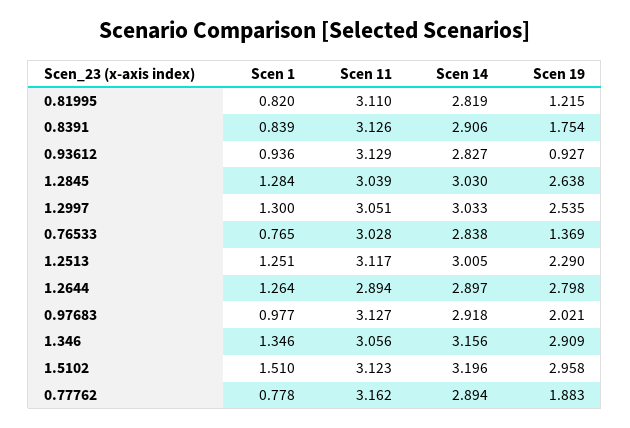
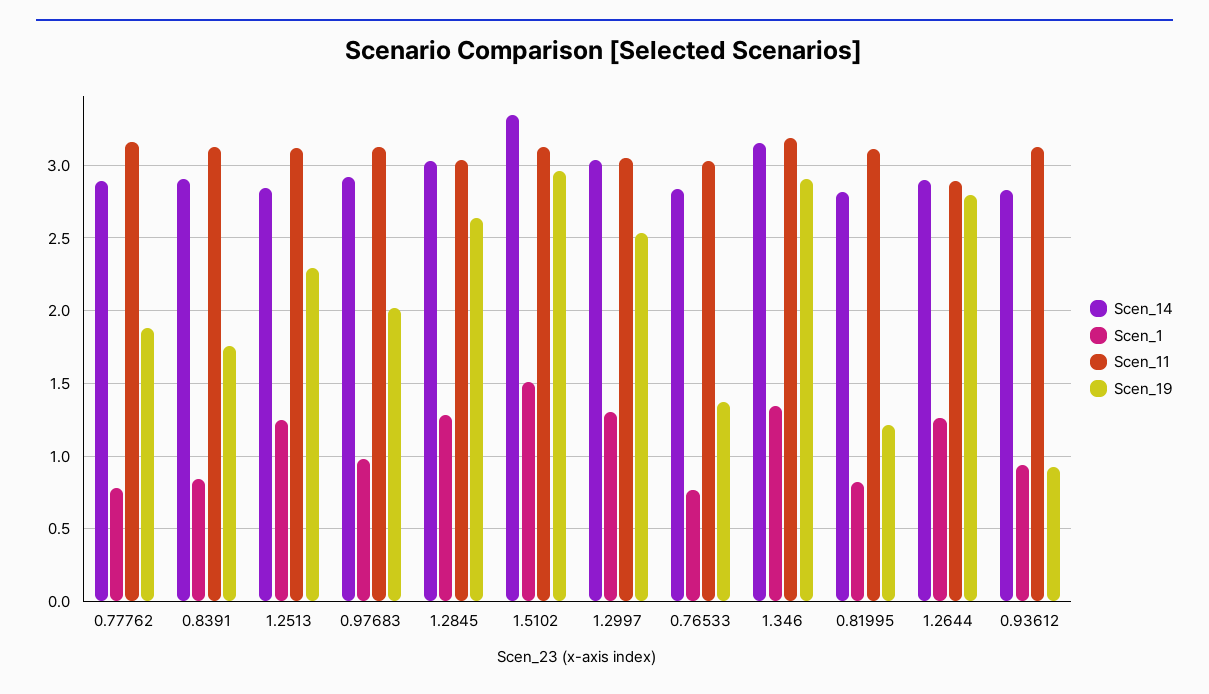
  {
    "Scen 1": {
      "0.81995": 0.82,
      "0.8391": 0.839,
      "0.93612": 0.936,
      "1.2845": 1.284,
      "1.2997": 1.3,
      "0.76533": 0.765,
      "1.2513": 1.251,
      "1.2644": 1.264,
      "0.97683": 0.977,
      "1.346": 1.346,
      "1.5102": 1.51,
      "0.77762": 0.778
    },
    "Scen 11": {
      "0.81995": 3.11,
      "0.8391": 3.126,
      "0.93612": 3.129,
      "1.2845": 3.039,
      "1.2997": 3.051,
      "0.76533": 3.028,
      "1.2513": 3.117,
      "1.2644": 2.894,
      "0.97683": 3.127,
-     "1.346": 3.056,
+     "1.346": 3.2,
      "1.5102": 3.123,
      "0.77762": 3.162
    },
    "Scen 14": {
      "0.81995": 2.819,
      "0.8391": 2.906,
      "0.93612": 2.827,
      "1.2845": 3.03,
      "1.2997": 3.033,
      "0.76533": 2.838,
-     "1.2513": 3.005,
+     "1.2513": 2.85,
      "1.2644": 2.897,
      "0.97683": 2.918,
      "1.346": 3.156,
-     "1.5102": 3.196,
+     "1.5102": 3.35,
      "0.77762": 2.894
    },
    "Scen 19": {
      "0.81995": 1.215,
      "0.8391": 1.754,
      "0.93612": 0.927,
      "1.2845": 2.638,
      "1.2997": 2.535,
      "0.76533": 1.369,
      "1.2513": 2.29,
      "1.2644": 2.798,
      "0.97683": 2.021,
      "1.346": 2.909,
      "1.5102": 2.958,
      "0.77762": 1.883
    }
  }

